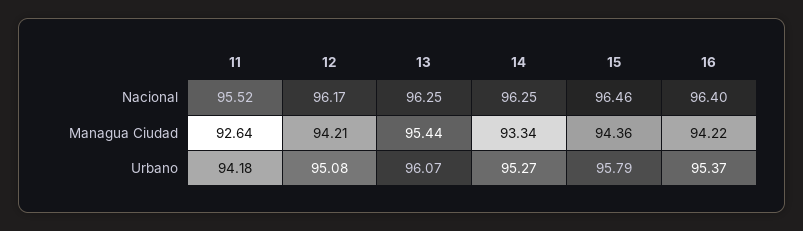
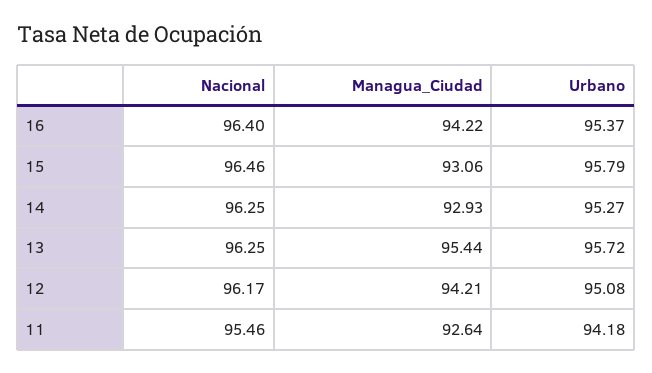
  {
    "11": {
-     "Nacional": 95.52,
+     "Nacional": 95.46,
      "Managua Ciudad": 92.64,
      "Urbano": 94.18
    },
    "12": {
      "Nacional": 96.17,
      "Managua Ciudad": 94.21,
      "Urbano": 95.08
    },
    "13": {
      "Nacional": 96.25,
      "Managua Ciudad": 95.44,
-     "Urbano": 96.07
+     "Urbano": 95.72
    },
    "14": {
      "Nacional": 96.25,
-     "Managua Ciudad": 93.34,
+     "Managua Ciudad": 92.93,
      "Urbano": 95.27
    },
    "15": {
      "Nacional": 96.46,
-     "Managua Ciudad": 94.36,
+     "Managua Ciudad": 93.06,
      "Urbano": 95.79
    },
    "16": {
      "Nacional": 96.4,
      "Managua Ciudad": 94.22,
      "Urbano": 95.37
    }
  }

